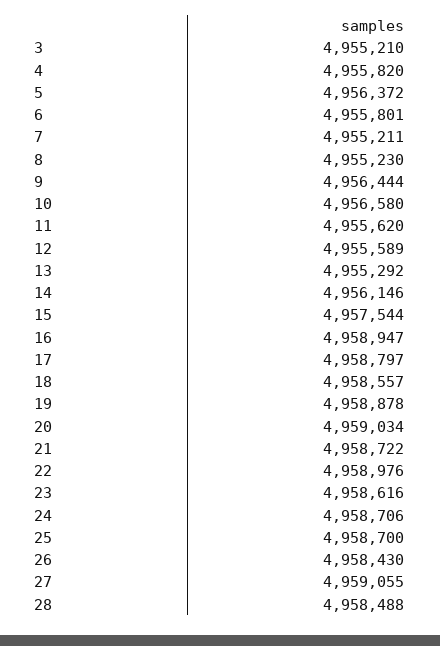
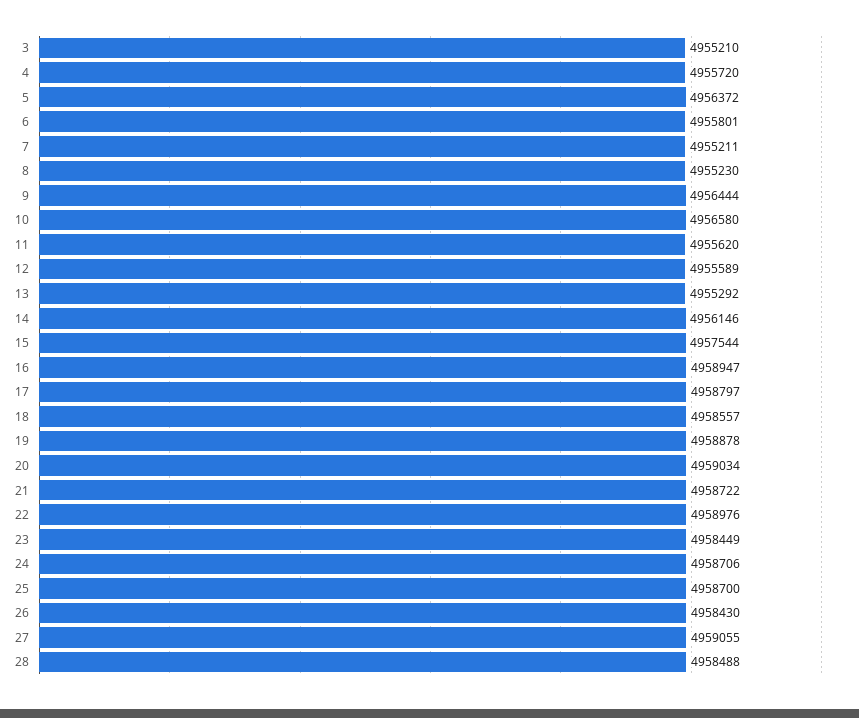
  {
    "3": 4955210,
-   "4": 4955820,
+   "4": 4955720,
    "5": 4956372,
    "6": 4955801,
    "7": 4955211,
    "8": 4955230,
    "9": 4956444,
    "10": 4956580,
    "11": 4955620,
    "12": 4955589,
    "13": 4955292,
    "14": 4956146,
    "15": 4957544,
    "16": 4958947,
    "17": 4958797,
    "18": 4958557,
    "19": 4958878,
    "20": 4959034,
    "21": 4958722,
    "22": 4958976,
-   "23": 4958616,
+   "23": 4958449,
    "24": 4958706,
    "25": 4958700,
    "26": 4958430,
    "27": 4959055,
    "28": 4958488
  }

